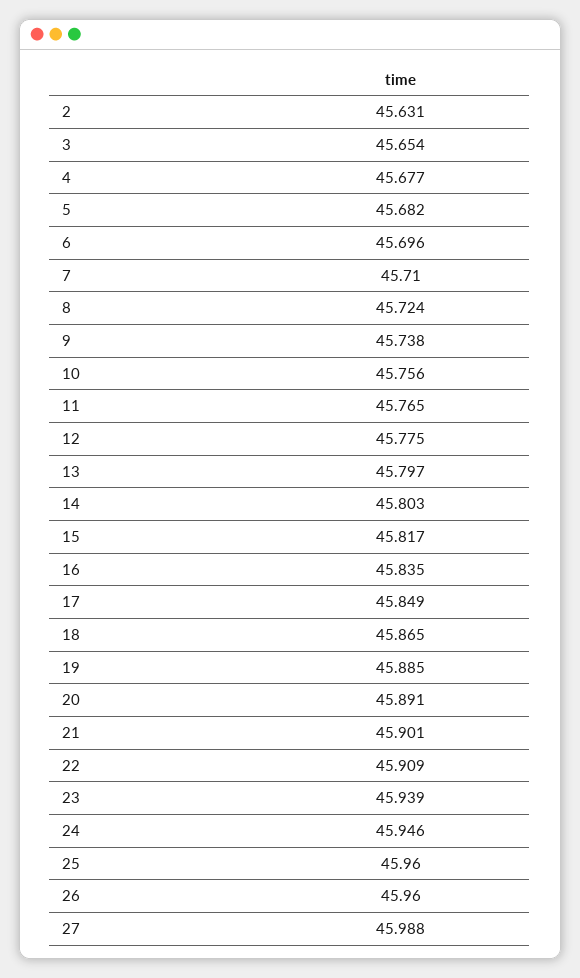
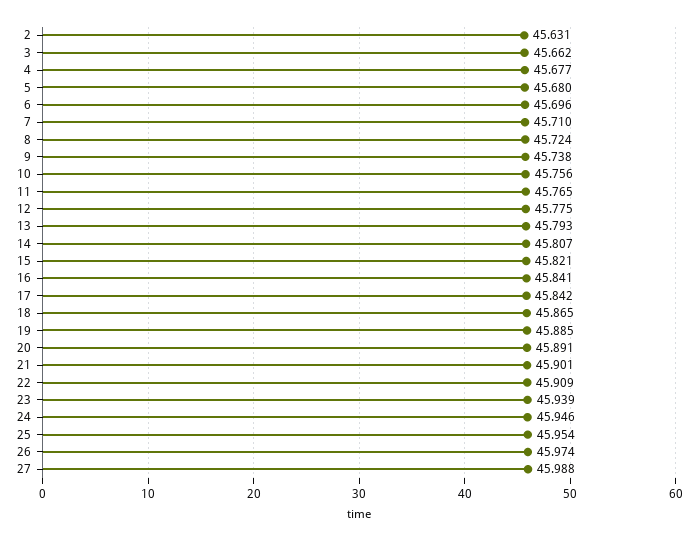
  {
    "2": 45.631,
-   "3": 45.654,
+   "3": 45.662,
    "4": 45.677,
-   "5": 45.682,
+   "5": 45.68,
    "6": 45.696,
    "7": 45.71,
    "8": 45.724,
    "9": 45.738,
    "10": 45.756,
    "11": 45.765,
    "12": 45.775,
-   "13": 45.797,
+   "13": 45.793,
-   "14": 45.803,
+   "14": 45.807,
-   "15": 45.817,
+   "15": 45.821,
-   "16": 45.835,
+   "16": 45.841,
-   "17": 45.849,
+   "17": 45.842,
    "18": 45.865,
    "19": 45.885,
    "20": 45.891,
    "21": 45.901,
    "22": 45.909,
    "23": 45.939,
    "24": 45.946,
-   "25": 45.96,
+   "25": 45.954,
-   "26": 45.96,
+   "26": 45.974,
    "27": 45.988
  }

